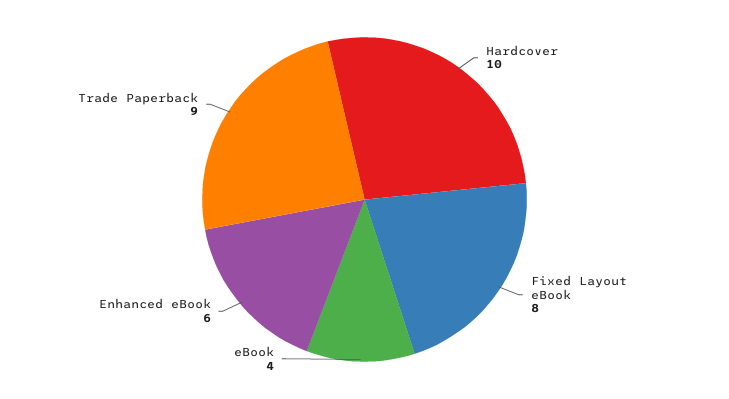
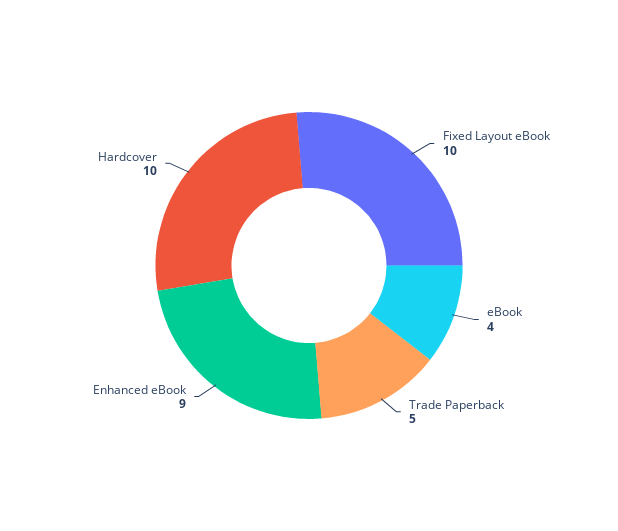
  {
    "Hardcover": 10,
-   "Fixed Layout eBook": 8,
+   "Fixed Layout eBook": 10,
    "eBook": 4,
-   "Enhanced eBook": 6,
+   "Enhanced eBook": 9,
-   "Trade Paperback": 9
+   "Trade Paperback": 5
  }

